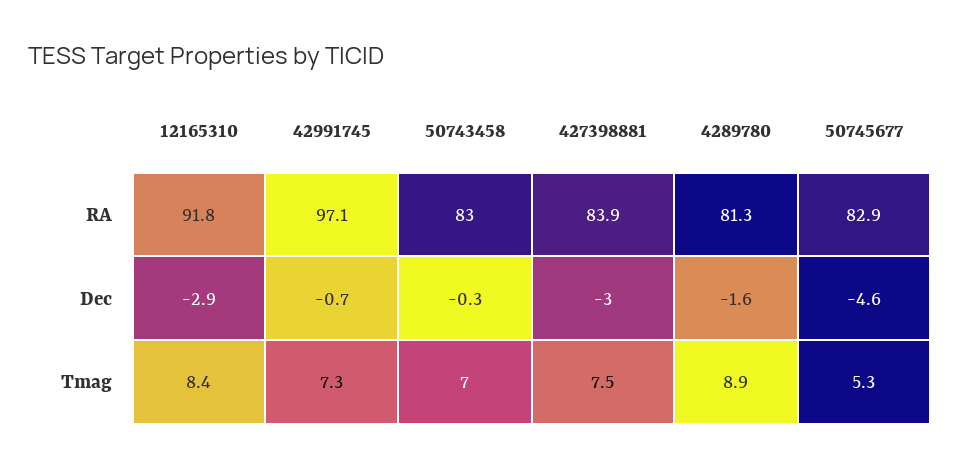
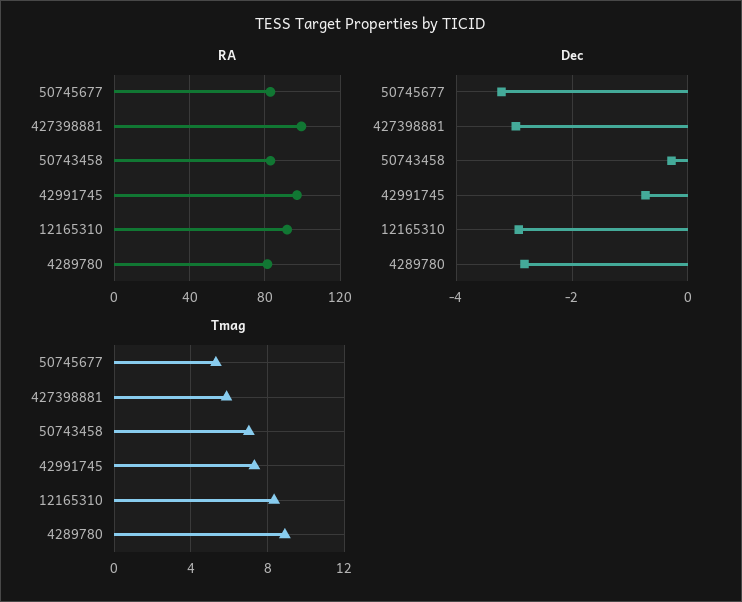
  {
    "RA": {
      "12165310": 91.8,
      "42991745": 97.1,
      "50743458": 83,
-     "427398881": 83.9,
+     "427398881": 100,
      "4289780": 81.3,
      "50745677": 82.9
    },
    "Dec": {
      "12165310": -2.9,
      "42991745": -0.7,
      "50743458": -0.3,
      "427398881": -3,
-     "4289780": -1.6,
+     "4289780": -2.8,
-     "50745677": -4.6
+     "50745677": -3.2
    },
    "Tmag": {
      "12165310": 8.4,
      "42991745": 7.3,
      "50743458": 7,
-     "427398881": 7.5,
+     "427398881": 6,
      "4289780": 8.9,
      "50745677": 5.3
    }
  }

